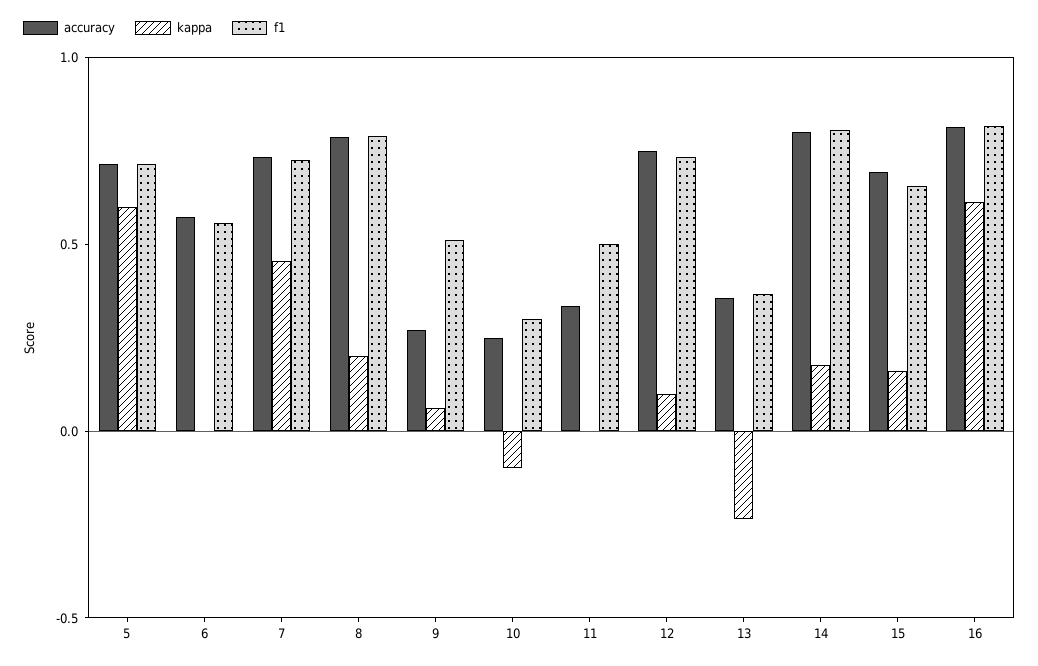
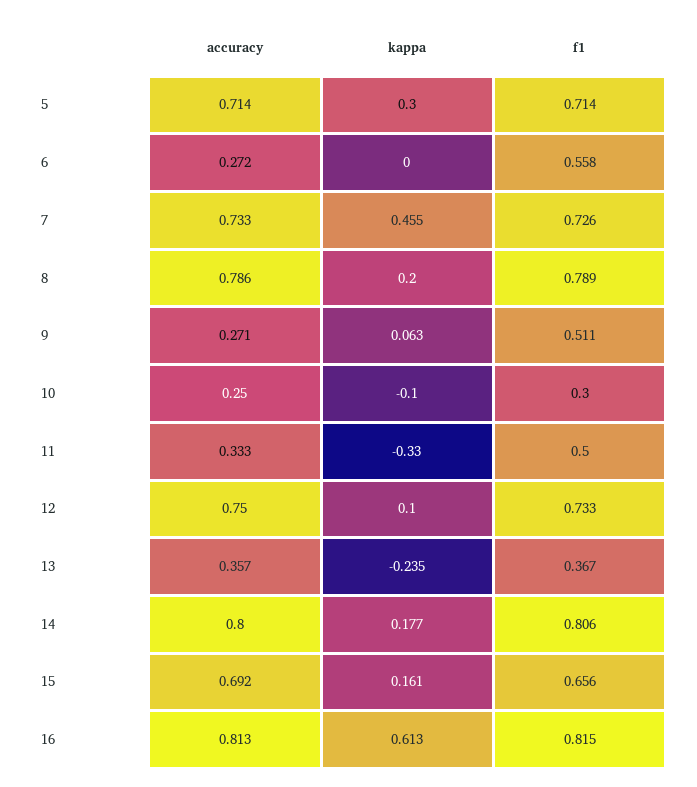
  {
    "accuracy": {
      "5": 0.714,
-     "6": 0.6,
+     "6": 0.272,
      "7": 0.733,
      "8": 0.786,
      "9": 0.271,
      "10": 0.25,
      "11": 0.333,
      "12": 0.75,
      "13": 0.357,
      "14": 0.8,
      "15": 0.692,
      "16": 0.813
    },
    "kappa": {
-     "5": 0.6,
+     "5": 0.3,
      "6": 0,
      "7": 0.455,
      "8": 0.2,
      "9": 0.063,
      "10": -0.1,
-     "11": 0,
+     "11": -0.33,
      "12": 0.1,
      "13": -0.235,
      "14": 0.177,
      "15": 0.161,
      "16": 0.613
    },
    "f1": {
      "5": 0.714,
      "6": 0.558,
      "7": 0.726,
      "8": 0.789,
      "9": 0.511,
      "10": 0.3,
      "11": 0.5,
      "12": 0.733,
      "13": 0.367,
      "14": 0.806,
      "15": 0.656,
      "16": 0.815
    }
  }

